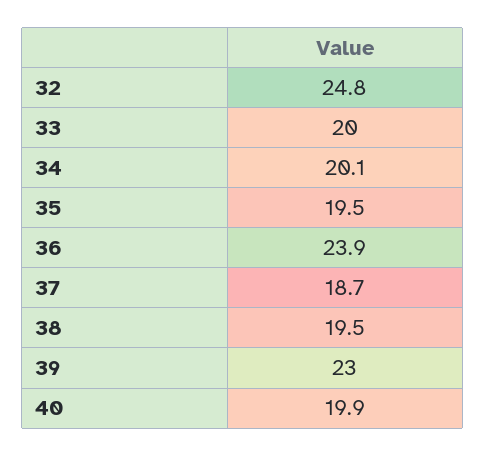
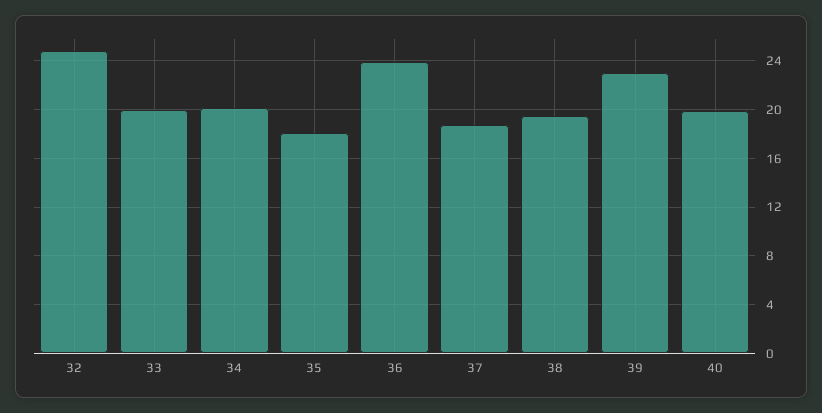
  {
    "32": 24.8,
    "33": 20,
    "34": 20.1,
-   "35": 19.5,
+   "35": 18,
    "36": 23.9,
    "37": 18.7,
    "38": 19.5,
    "39": 23,
    "40": 19.9
  }

